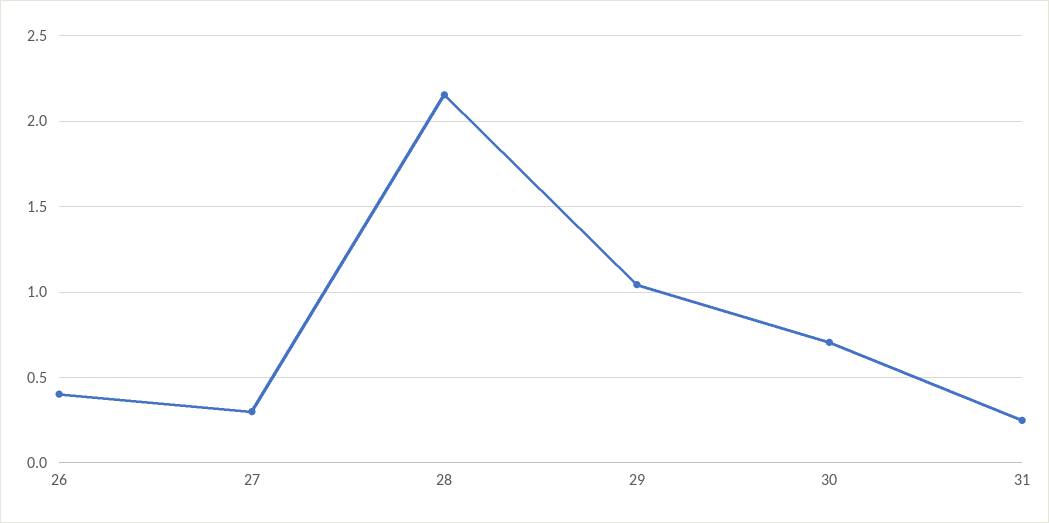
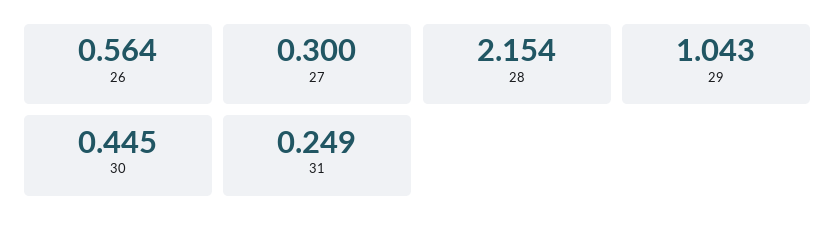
  {
-   "26": 0.4,
+   "26": 0.564,
    "27": 0.3,
    "28": 2.154,
    "29": 1.043,
-   "30": 0.7,
+   "30": 0.445,
    "31": 0.249
  }

